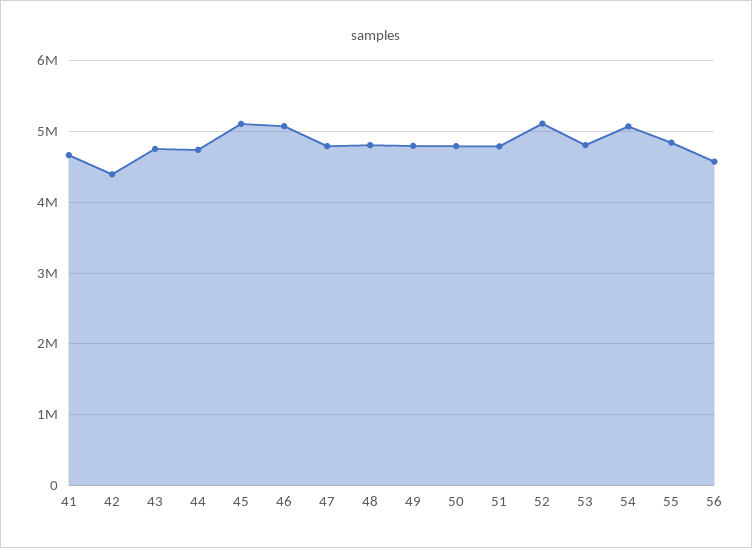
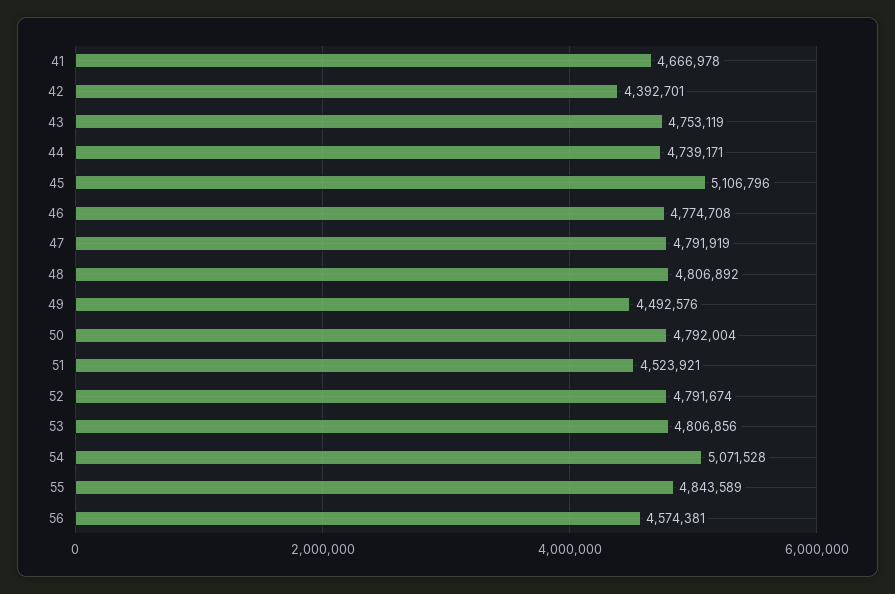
  {
    "41": 4666978,
    "42": 4392701,
    "43": 4753119,
    "44": 4739171,
    "45": 5106796,
-   "46": 5100000,
+   "46": 4774708,
    "47": 4791919,
    "48": 4806892,
-   "49": 4800000,
+   "49": 4492576,
    "50": 4792004,
-   "51": 4800000,
+   "51": 4523921,
-   "52": 5100000,
+   "52": 4791674,
    "53": 4806856,
    "54": 5071528,
    "55": 4843589,
    "56": 4574381
  }

